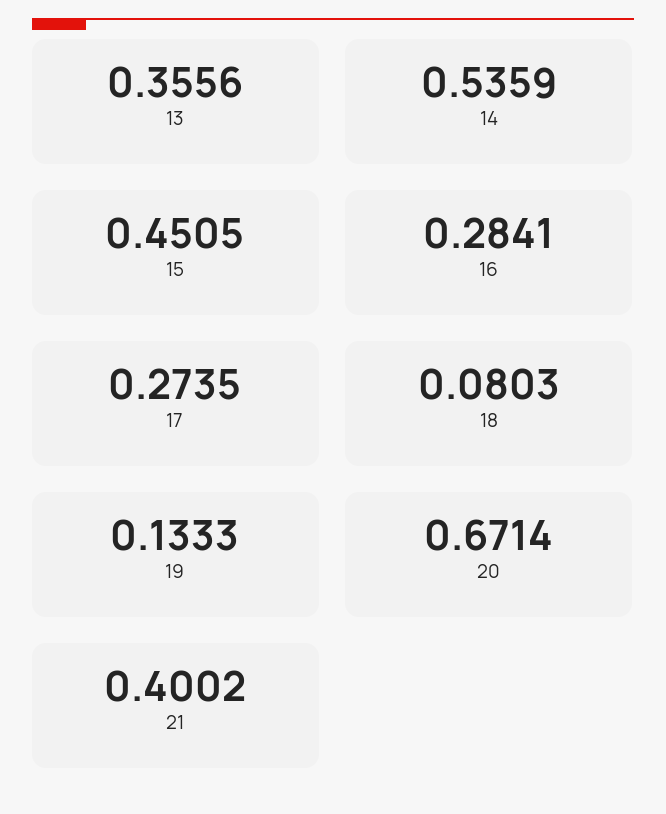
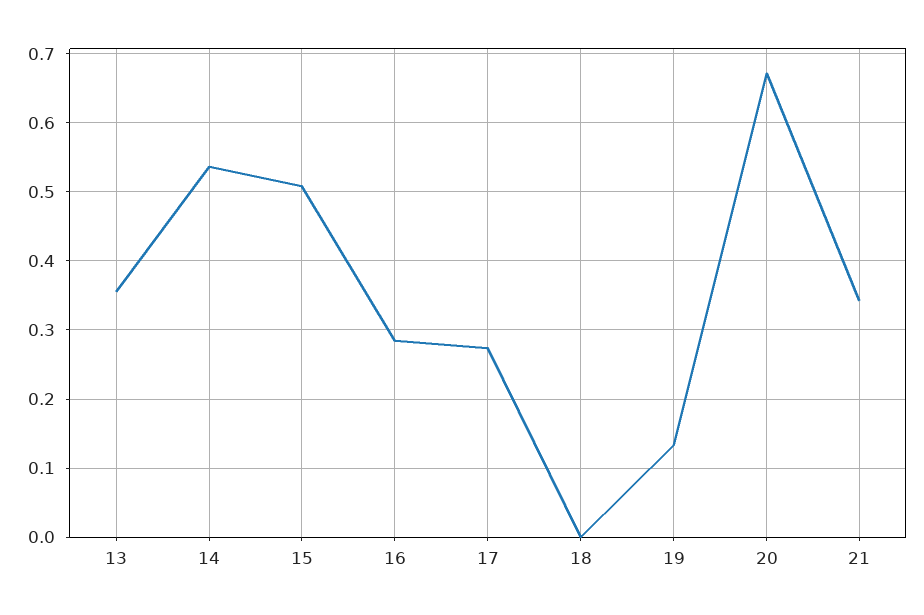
  {
    "13": 0.3556,
    "14": 0.5359,
-   "15": 0.4505,
+   "15": 0.51,
    "16": 0.2841,
    "17": 0.2735,
-   "18": 0.0803,
+   "18": 0,
    "19": 0.1333,
    "20": 0.6714,
-   "21": 0.4002
+   "21": 0.34
  }

